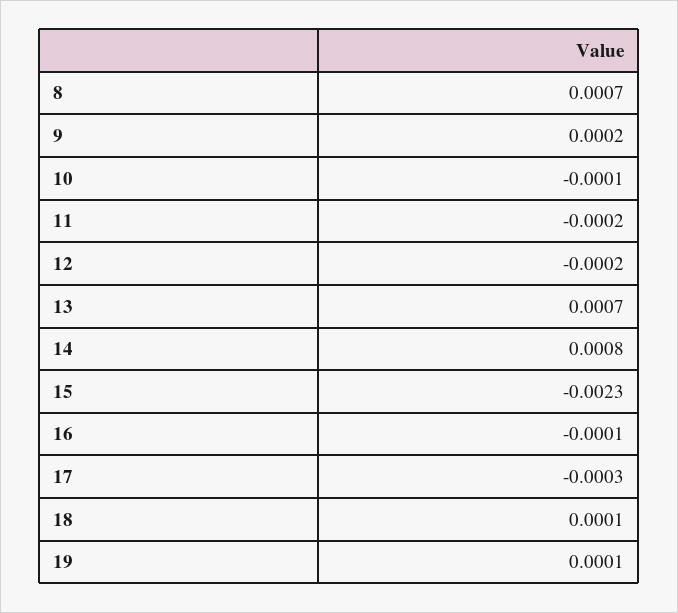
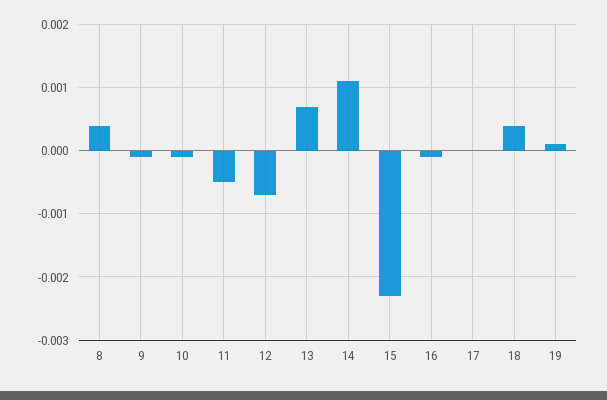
  {
-   "8": 0.0007,
+   "8": 0.0004,
-   "9": 0.0002,
+   "9": -0.0001,
    "10": -0.0001,
-   "11": -0.0002,
+   "11": -0.0005,
-   "12": -0.0002,
+   "12": -0.0007,
    "13": 0.0007,
-   "14": 0.0008,
+   "14": 0.0011,
    "15": -0.0023,
    "16": -0.0001,
-   "17": -0.0003,
+   "17": 0,
-   "18": 0.0001,
+   "18": 0.0004,
    "19": 0.0001
  }

